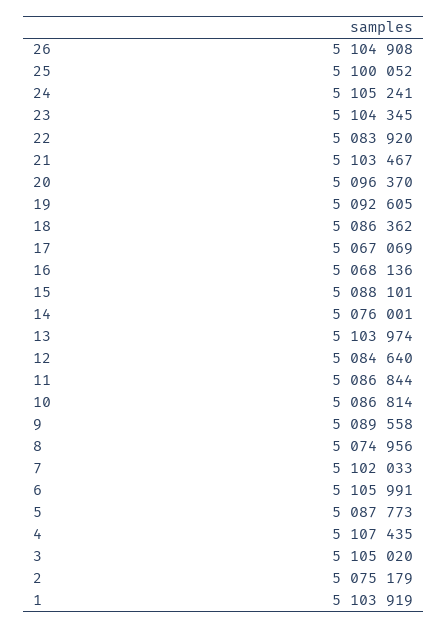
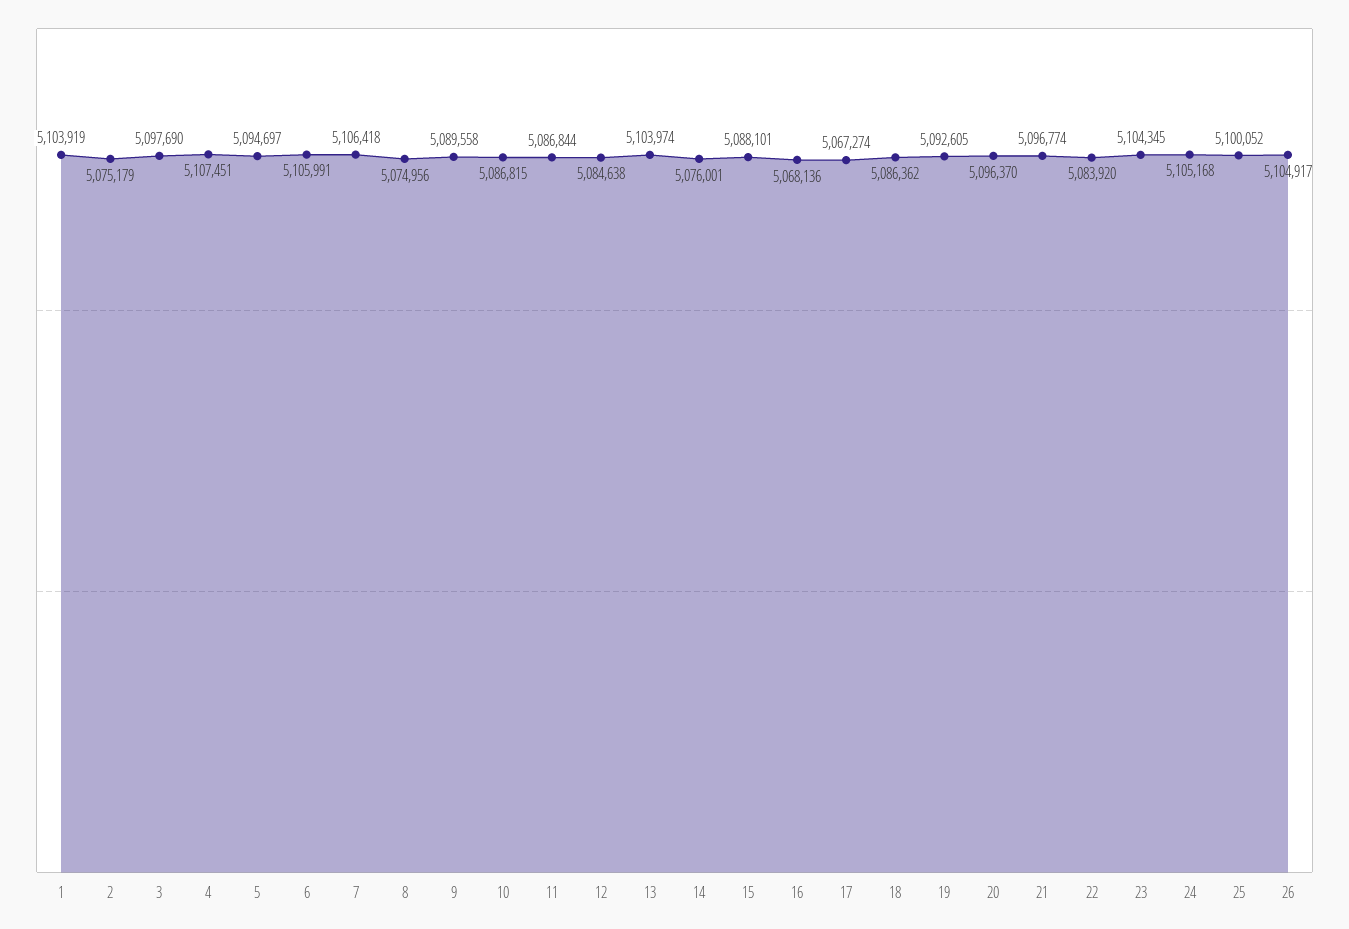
  {
-   "26": 5104908,
+   "26": 5104917,
    "25": 5100052,
-   "24": 5105241,
+   "24": 5105168,
    "23": 5104345,
    "22": 5083920,
-   "21": 5103467,
+   "21": 5096774,
    "20": 5096370,
    "19": 5092605,
    "18": 5086362,
-   "17": 5067069,
+   "17": 5067274,
    "16": 5068136,
    "15": 5088101,
    "14": 5076001,
    "13": 5103974,
-   "12": 5084640,
+   "12": 5084638,
    "11": 5086844,
-   "10": 5086814,
+   "10": 5086815,
    "9": 5089558,
    "8": 5074956,
-   "7": 5102033,
+   "7": 5106418,
    "6": 5105991,
-   "5": 5087773,
+   "5": 5094697,
-   "4": 5107435,
+   "4": 5107451,
-   "3": 5105020,
+   "3": 5097690,
    "2": 5075179,
    "1": 5103919
  }

